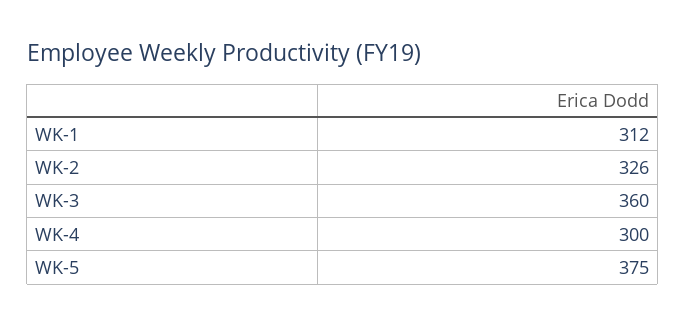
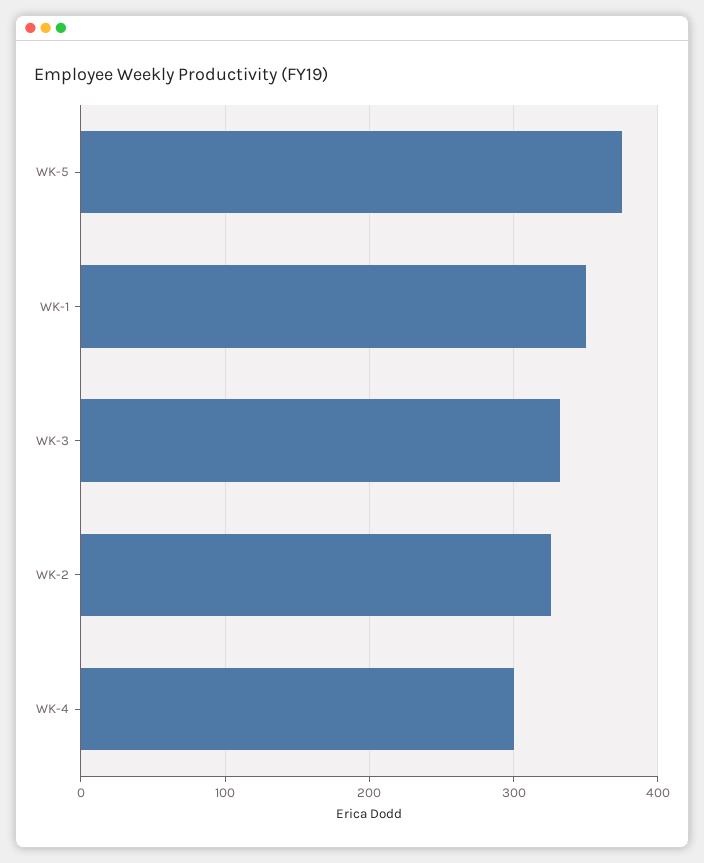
  {
-   "WK-1": 312,
+   "WK-1": 350,
    "WK-2": 326,
-   "WK-3": 360,
+   "WK-3": 330,
    "WK-4": 300,
    "WK-5": 375
  }

